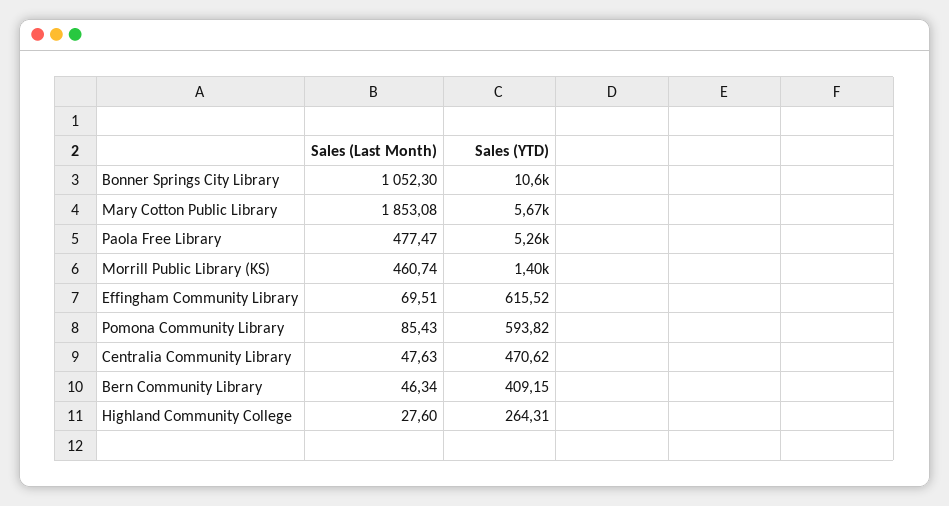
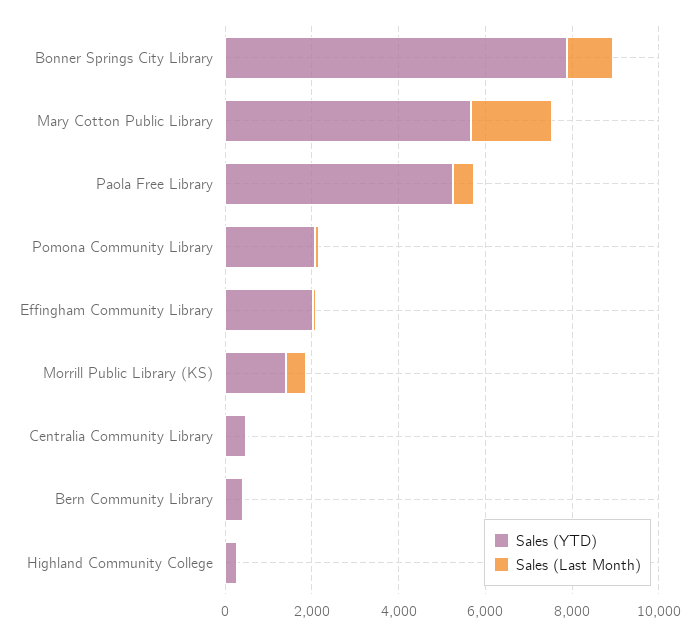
  {
    "Sales (Last Month)": {
      "Bonner Springs City Library": 1052.3,
      "Mary Cotton Public Library": 1853.08,
      "Paola Free Library": 477.47,
      "Morrill Public Library (KS)": 460.74,
      "Effingham Community Library": 69.51,
      "Pomona Community Library": 85.43,
      "Centralia Community Library": 47.63,
      "Bern Community Library": 46.34,
      "Highland Community College": 27.6
    },
    "Sales (YTD)": {
-     "Bonner Springs City Library": 10600,
+     "Bonner Springs City Library": 8000,
      "Mary Cotton Public Library": 5670,
      "Paola Free Library": 5260,
      "Morrill Public Library (KS)": 1400,
-     "Effingham Community Library": 615.52,
+     "Effingham Community Library": 2000,
-     "Pomona Community Library": 593.82,
+     "Pomona Community Library": 2000,
      "Centralia Community Library": 470.62,
      "Bern Community Library": 409.15,
      "Highland Community College": 264.31
    }
  }

